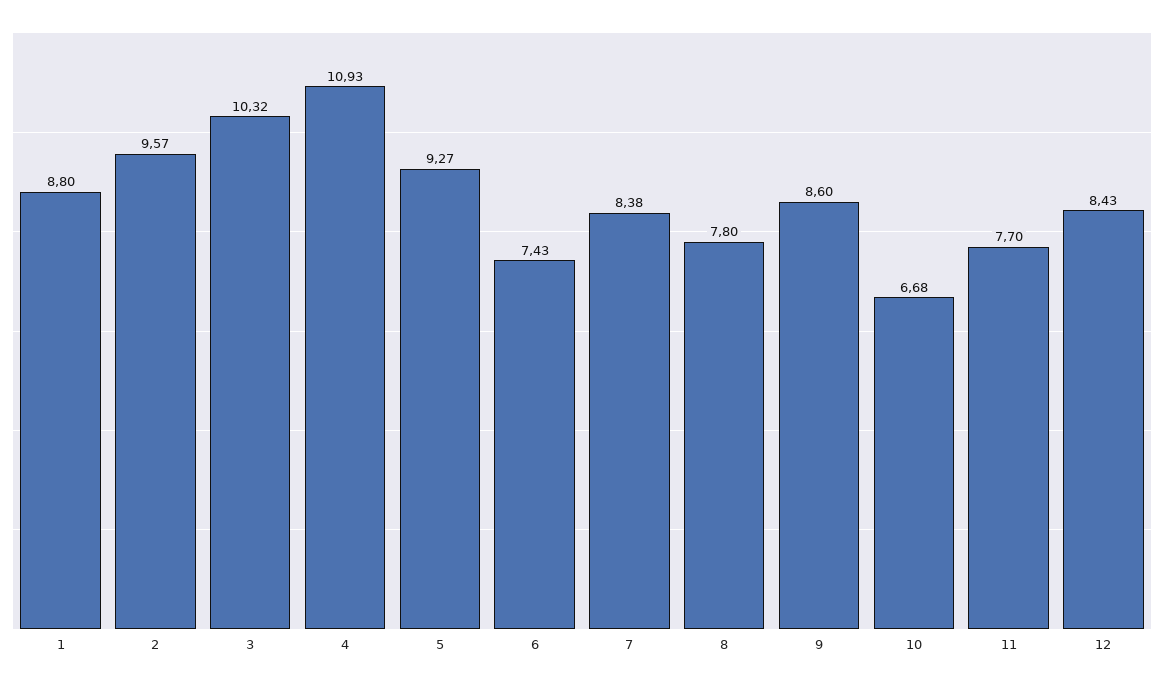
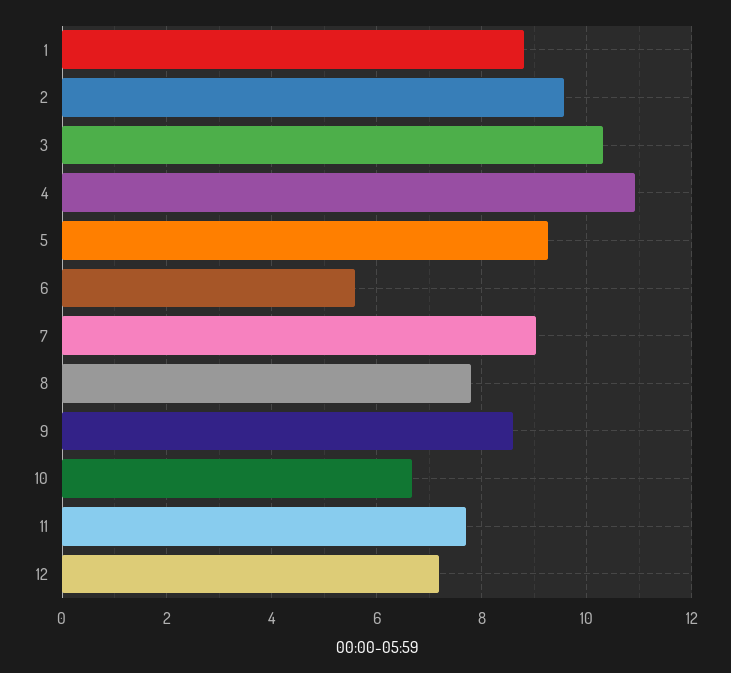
  {
    "1": 8.8,
    "2": 9.57,
    "3": 10.32,
    "4": 10.93,
    "5": 9.27,
-   "6": 7.43,
+   "6": 5.6,
-   "7": 8.38,
+   "7": 9,
    "8": 7.8,
    "9": 8.6,
    "10": 6.68,
    "11": 7.7,
-   "12": 8.43
+   "12": 7.2
  }

